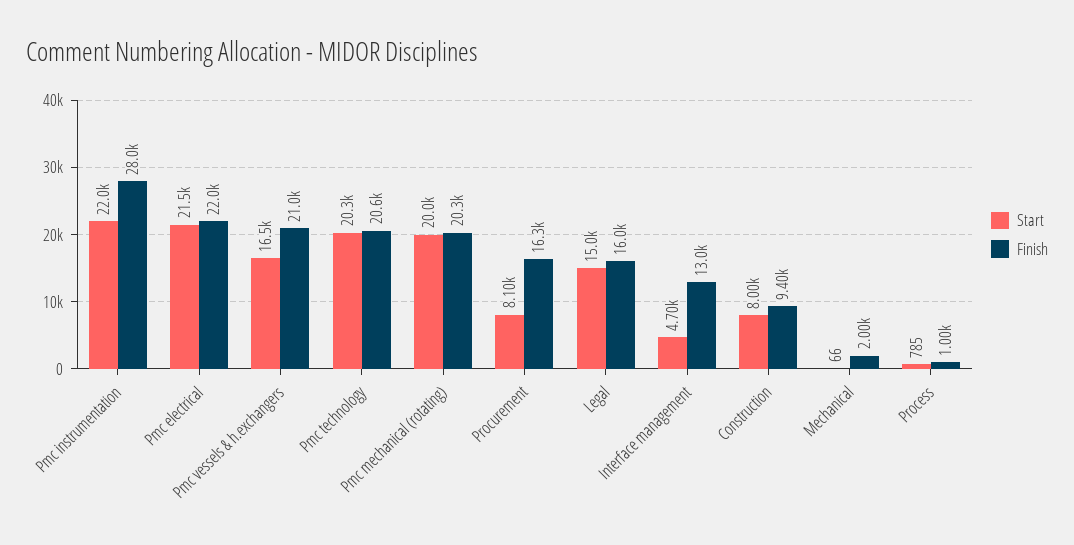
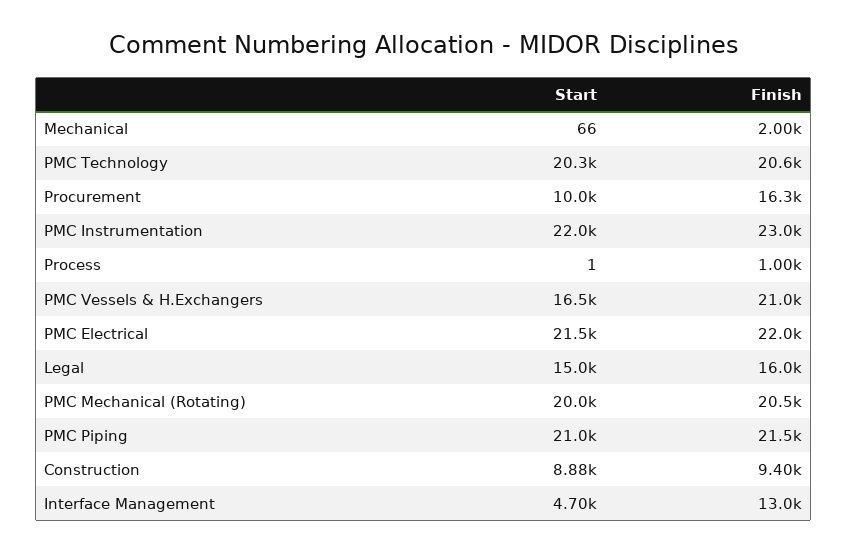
  {
    "Start": {
      "Pmc instrumentation": 22000,
      "Pmc electrical": 21500,
      "Pmc vessels & h.exchangers": 16500,
      "Pmc technology": 20300,
      "Pmc mechanical (rotating)": 20000,
-     "Procurement": 8100,
+     "Procurement": 10000,
      "Legal": 15000,
      "Interface management": 4700,
-     "Construction": 8000,
+     "Construction": 8880,
      "Mechanical": 66,
-     "Process": 785
+     "Process": 1,
+     "PMC Piping": 21000
    },
    "Finish": {
-     "Pmc instrumentation": 28000,
+     "Pmc instrumentation": 23000,
      "Pmc electrical": 22000,
      "Pmc vessels & h.exchangers": 21000,
      "Pmc technology": 20600,
-     "Pmc mechanical (rotating)": 20300,
+     "Pmc mechanical (rotating)": 20500,
      "Procurement": 16300,
      "Legal": 16000,
      "Interface management": 13000,
      "Construction": 9400,
      "Mechanical": 2000,
-     "Process": 1000
+     "Process": 1000,
+     "PMC Piping": 21500
    }
  }

